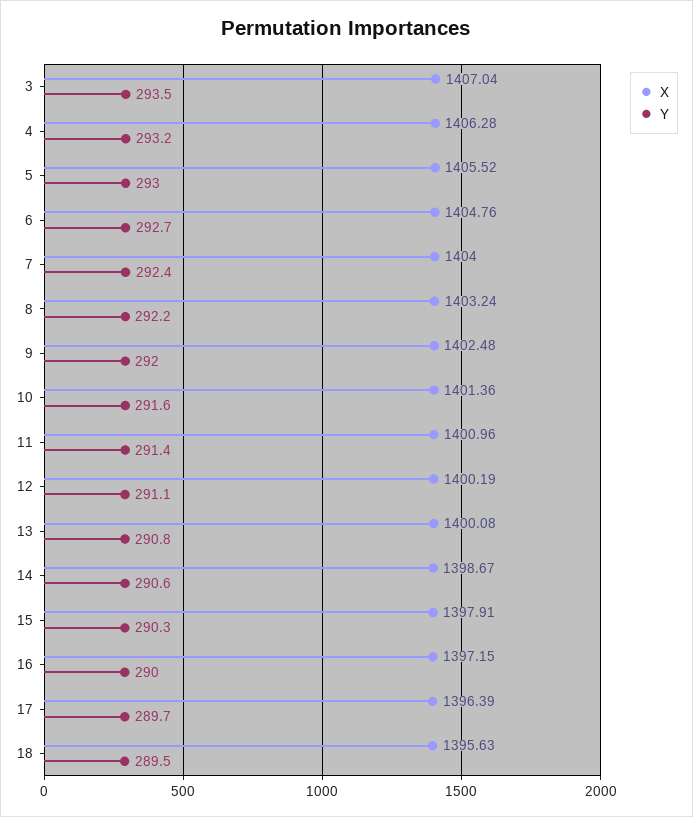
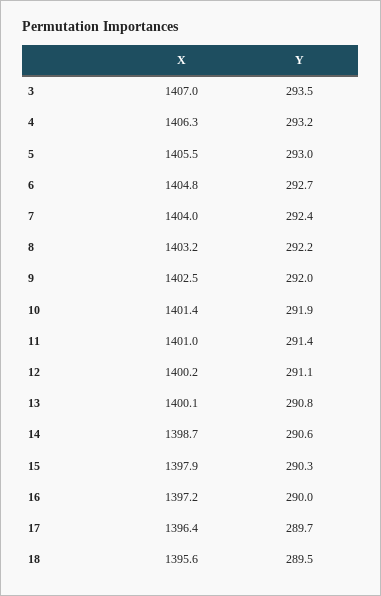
  {
    "X": {
      "3": 1407.04,
      "4": 1406.28,
      "5": 1405.52,
      "6": 1404.76,
      "7": 1404,
      "8": 1403.24,
      "9": 1402.48,
      "10": 1401.36,
      "11": 1400.96,
      "12": 1400.19,
      "13": 1400.08,
      "14": 1398.67,
      "15": 1397.91,
      "16": 1397.15,
      "17": 1396.39,
      "18": 1395.63
    },
    "Y": {
      "3": 293.5,
      "4": 293.2,
      "5": 293,
      "6": 292.7,
      "7": 292.4,
      "8": 292.2,
      "9": 292,
-     "10": 291.6,
+     "10": 291.9,
      "11": 291.4,
      "12": 291.1,
      "13": 290.8,
      "14": 290.6,
      "15": 290.3,
      "16": 290,
      "17": 289.7,
      "18": 289.5
    }
  }

